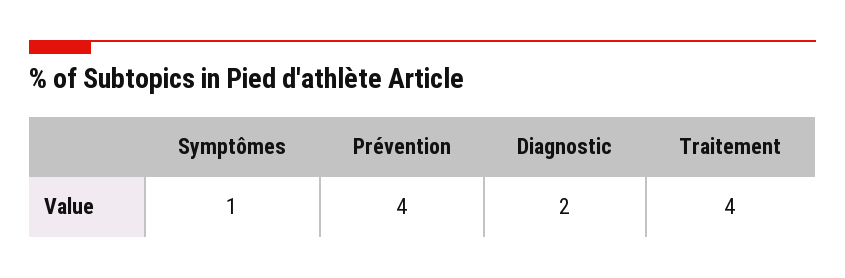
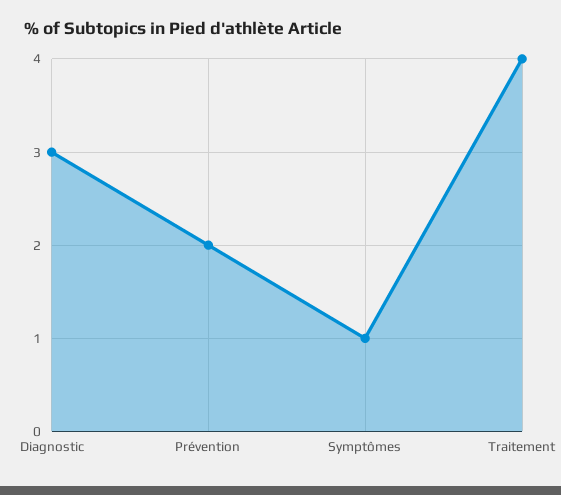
  {
    "Symptômes": 1,
-   "Prévention": 4,
+   "Prévention": 2,
-   "Diagnostic": 2,
+   "Diagnostic": 3,
    "Traitement": 4
  }

